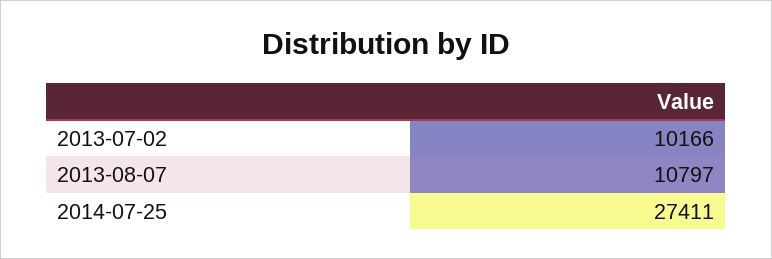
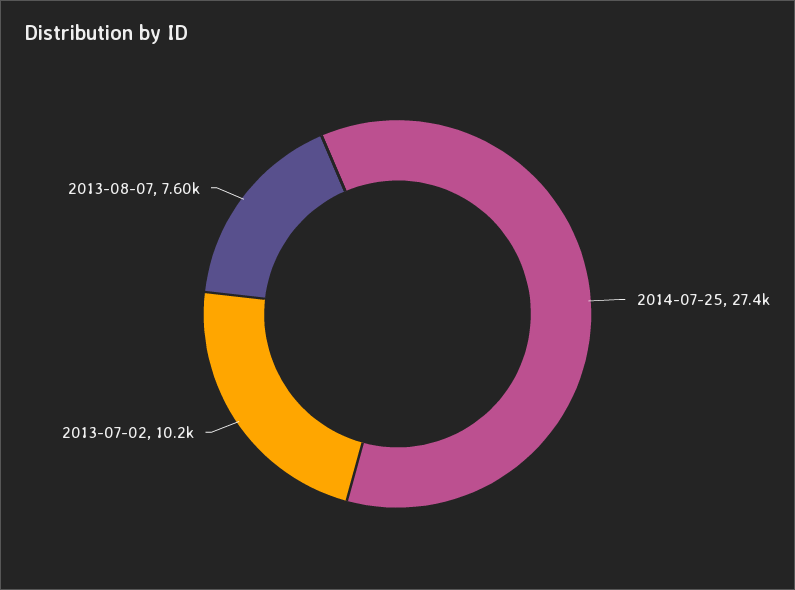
  {
    "2013-07-02": 10166,
-   "2013-08-07": 10797,
+   "2013-08-07": 7600,
    "2014-07-25": 27411
  }

